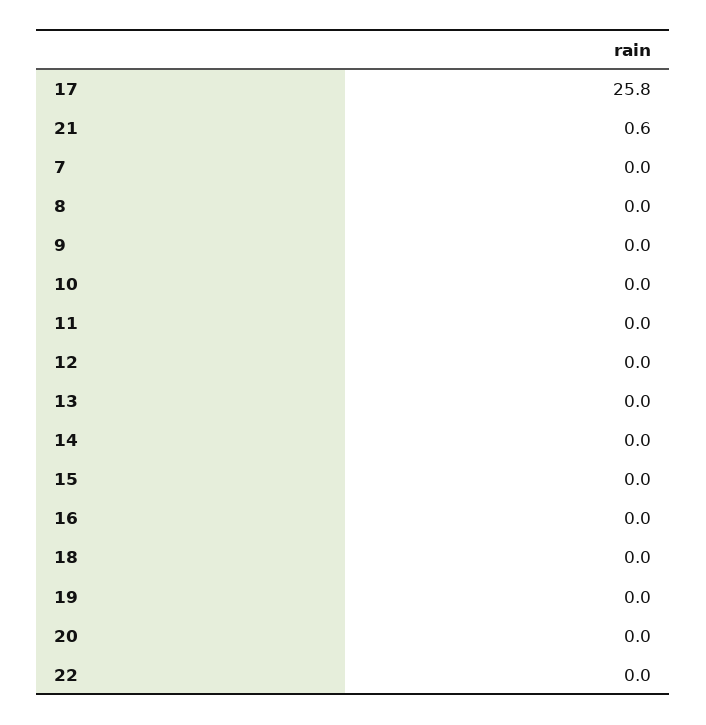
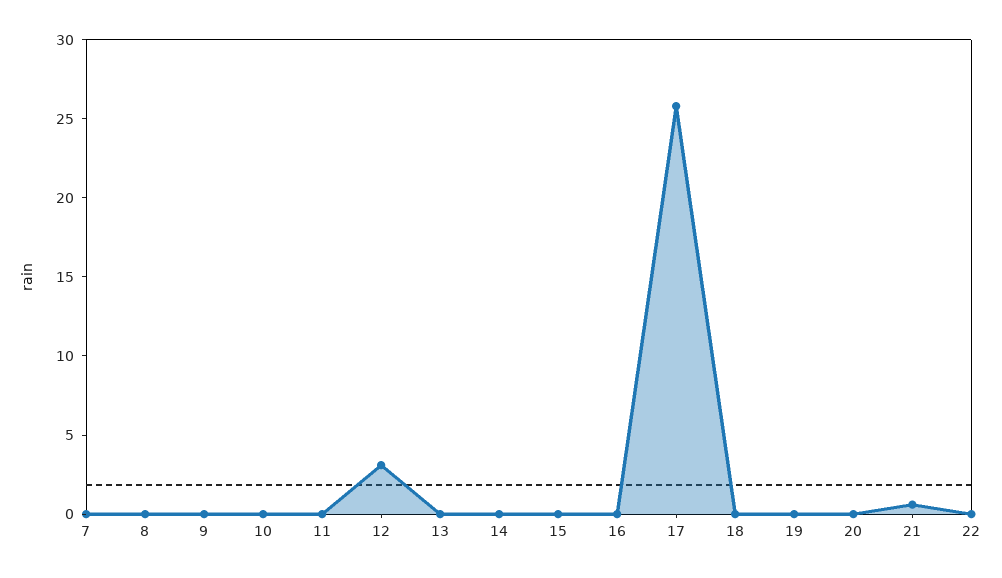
  {
    "17": 25.8,
    "21": 0.6,
    "7": 0,
    "8": 0,
    "9": 0,
    "10": 0,
    "11": 0,
-   "12": 0,
+   "12": 3,
    "13": 0,
    "14": 0,
    "15": 0,
    "16": 0,
    "18": 0,
    "19": 0,
    "20": 0,
    "22": 0
  }

